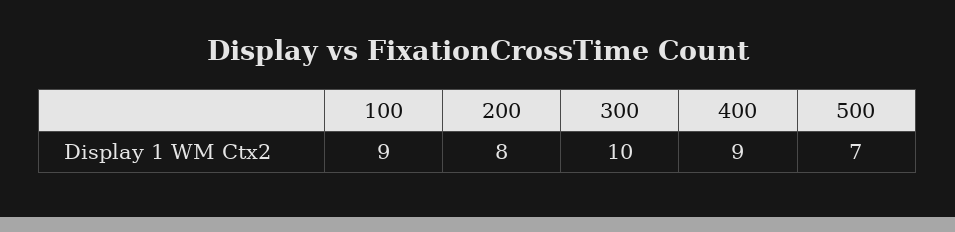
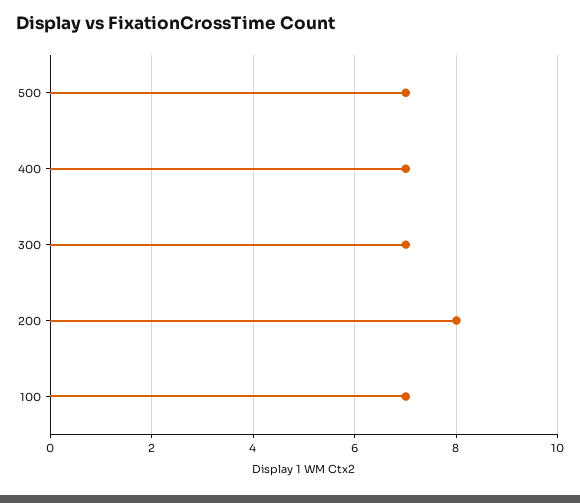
  {
-   "100": 9,
+   "100": 7,
    "200": 8,
-   "300": 10,
+   "300": 7,
-   "400": 9,
+   "400": 7,
    "500": 7
  }

